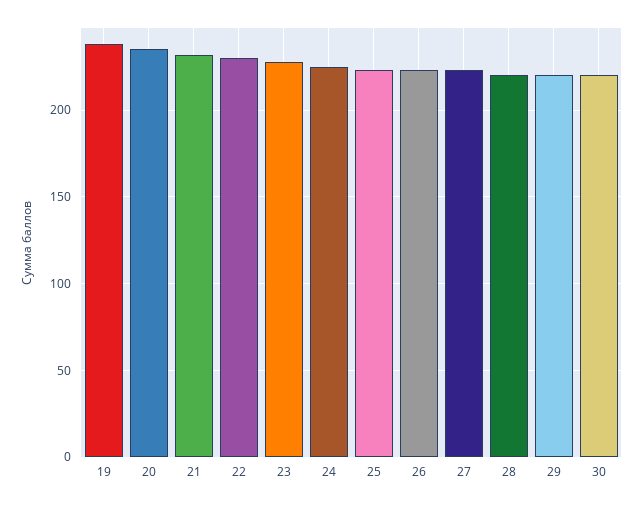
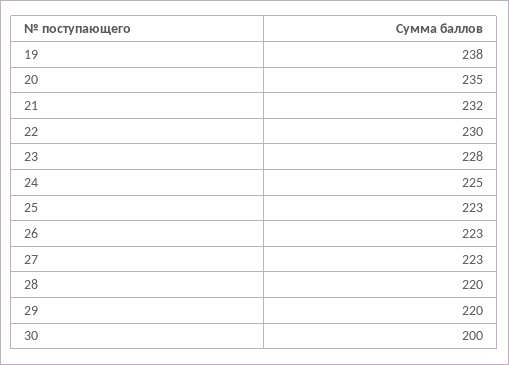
  {
    "19": 238,
    "20": 235,
    "21": 232,
    "22": 230,
    "23": 228,
    "24": 225,
    "25": 223,
    "26": 223,
    "27": 223,
    "28": 220,
    "29": 220,
-   "30": 220
+   "30": 200
  }

